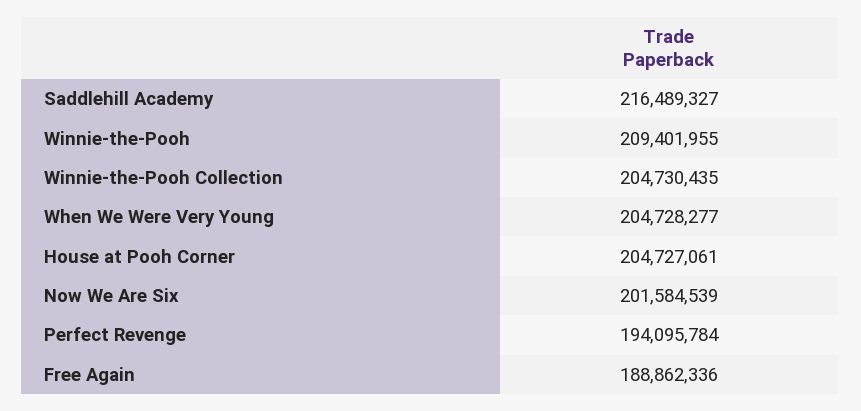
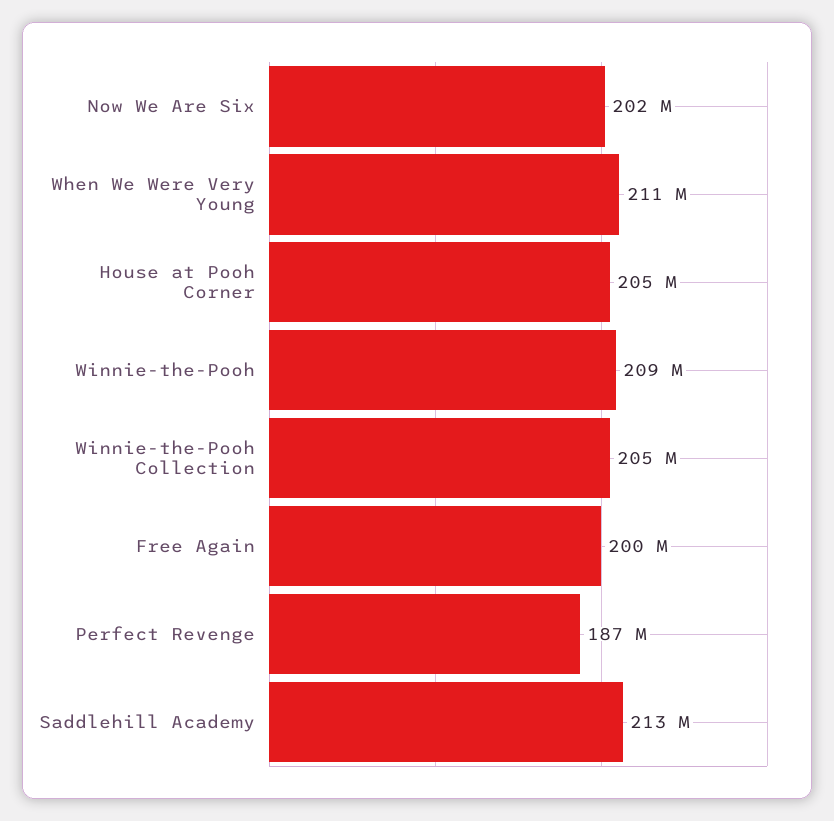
  {
-   "Saddlehill Academy": 216489327,
+   "Saddlehill Academy": 213000000,
    "Winnie-the-Pooh": 209401955,
    "Winnie-the-Pooh Collection": 204730435,
-   "When We Were Very Young": 204728277,
+   "When We Were Very Young": 211000000,
    "House at Pooh Corner": 204727061,
    "Now We Are Six": 201584539,
-   "Perfect Revenge": 194095784,
+   "Perfect Revenge": 187000000,
-   "Free Again": 188862336
+   "Free Again": 200000000
  }

